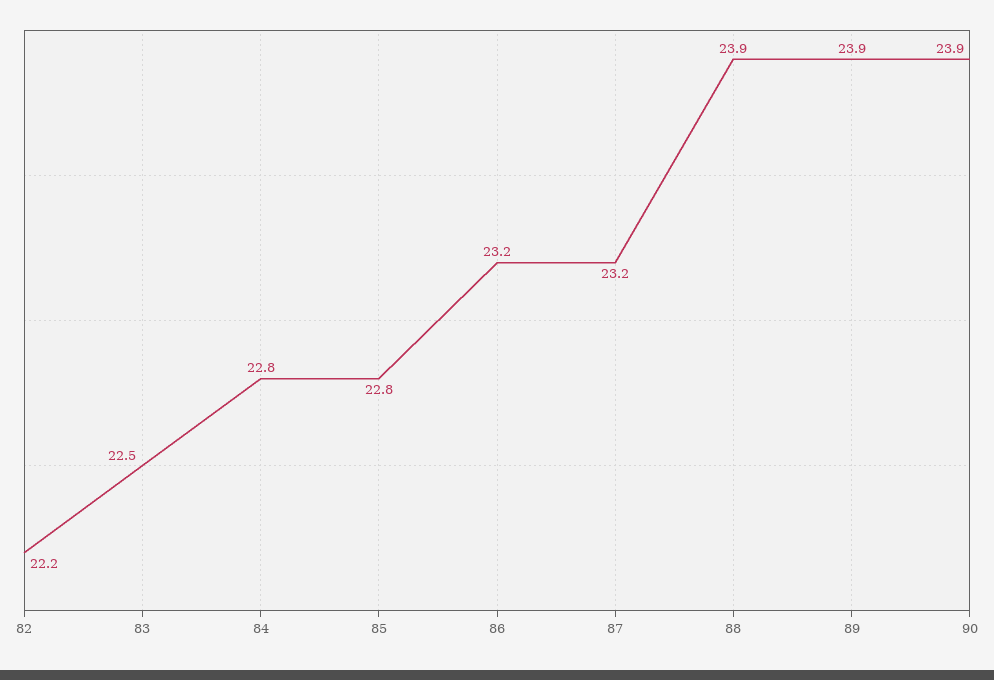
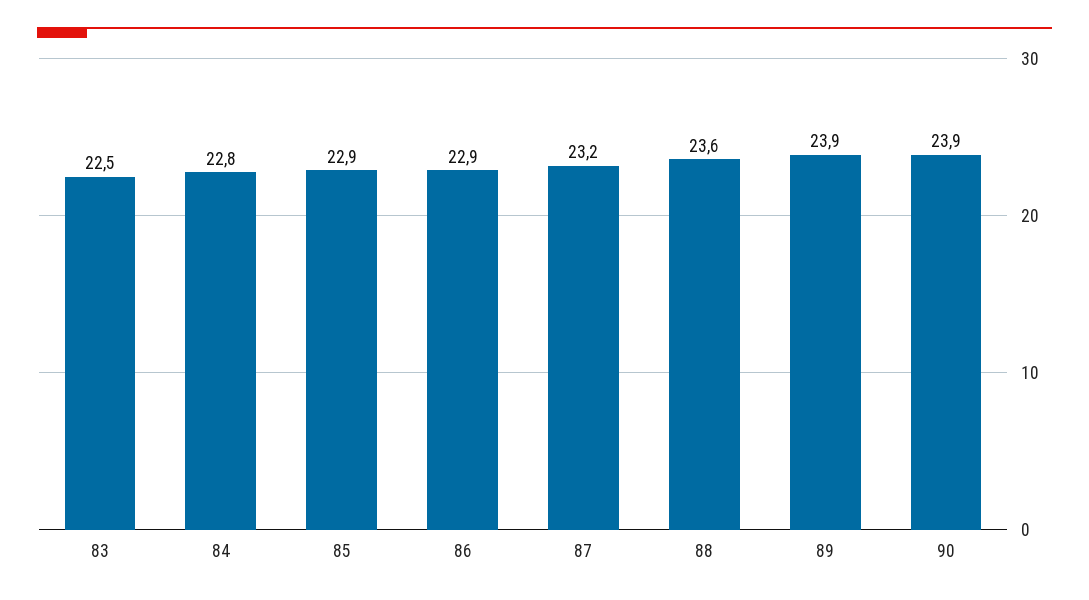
  {
-   "82": 22.2,
    "83": 22.5,
    "84": 22.8,
-   "85": 22.8,
+   "85": 22.9,
-   "86": 23.2,
+   "86": 22.9,
    "87": 23.2,
-   "88": 23.9,
+   "88": 23.6,
    "89": 23.9,
    "90": 23.9
  }

